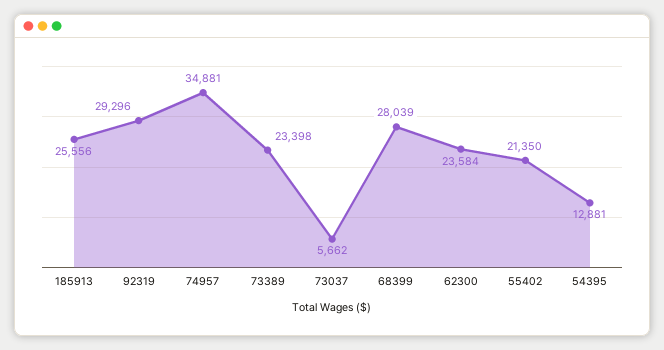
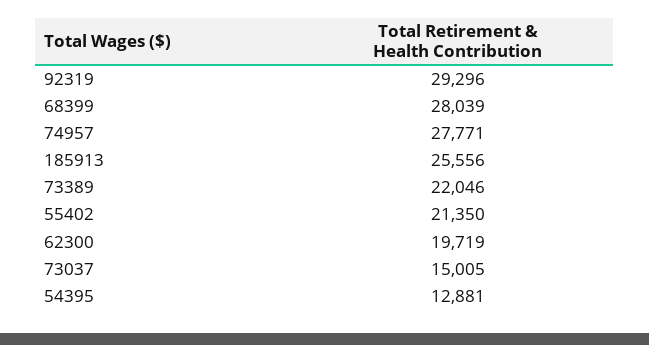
  {
    "185913": 25556,
    "92319": 29296,
-   "74957": 34881,
+   "74957": 27771,
-   "73389": 23398,
+   "73389": 22046,
-   "73037": 5662,
+   "73037": 15005,
    "68399": 28039,
-   "62300": 23584,
+   "62300": 19719,
    "55402": 21350,
    "54395": 12881
  }

